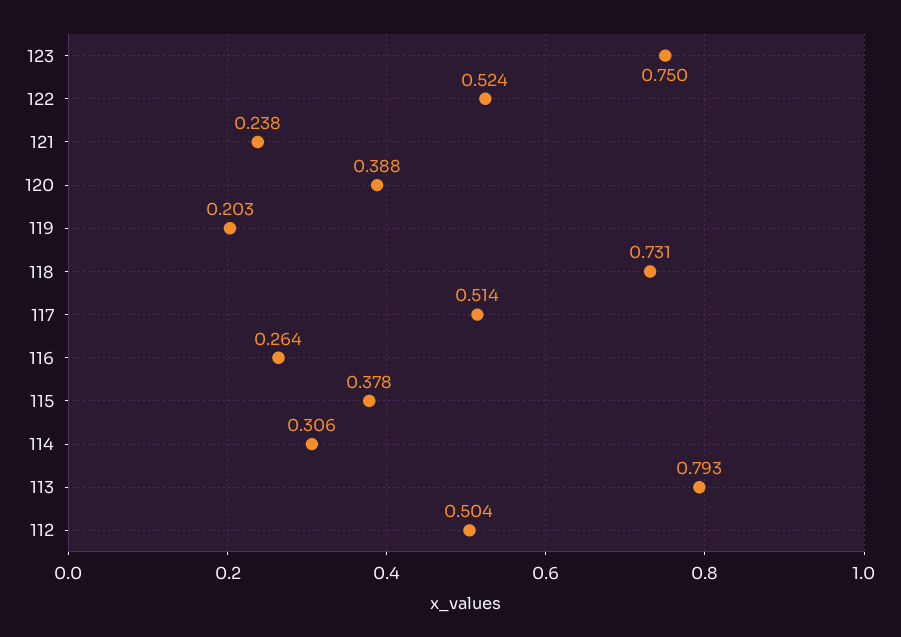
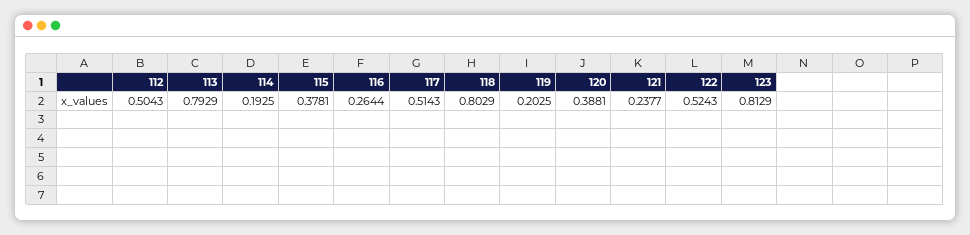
  {
-   "123": 0.75,
+   "123": 0.8129,
    "122": 0.5243,
    "121": 0.2377,
    "120": 0.3881,
    "119": 0.2025,
-   "118": 0.731,
+   "118": 0.8029,
    "117": 0.5143,
    "116": 0.2644,
    "115": 0.3781,
-   "114": 0.306,
+   "114": 0.1925,
    "113": 0.7929,
    "112": 0.5043
  }

